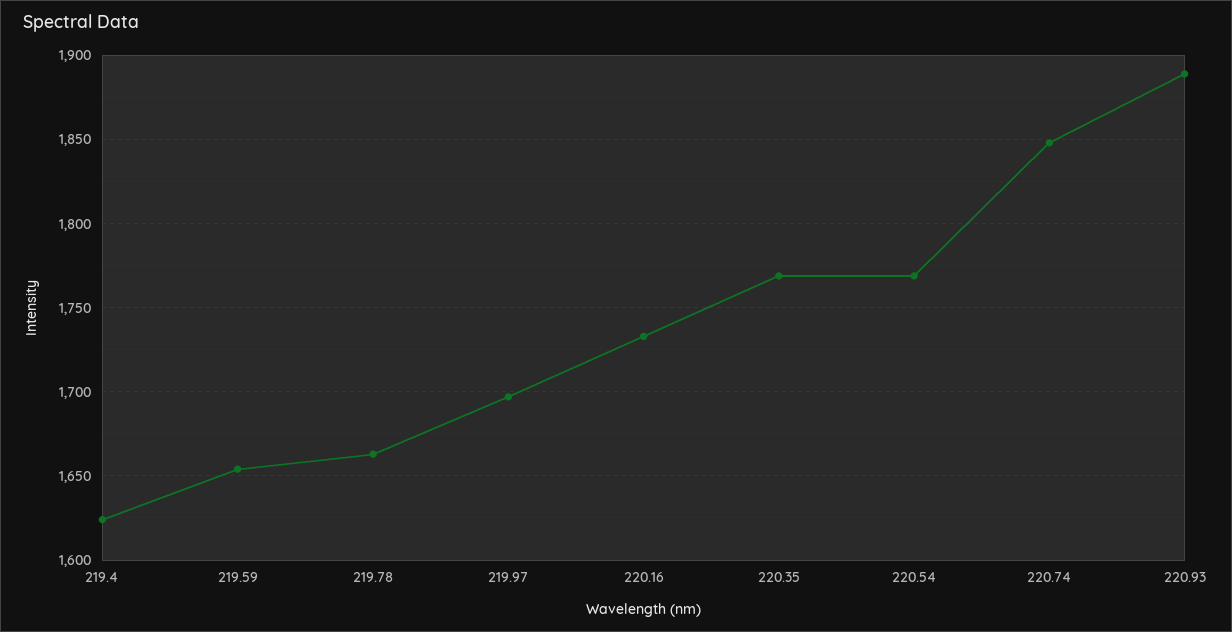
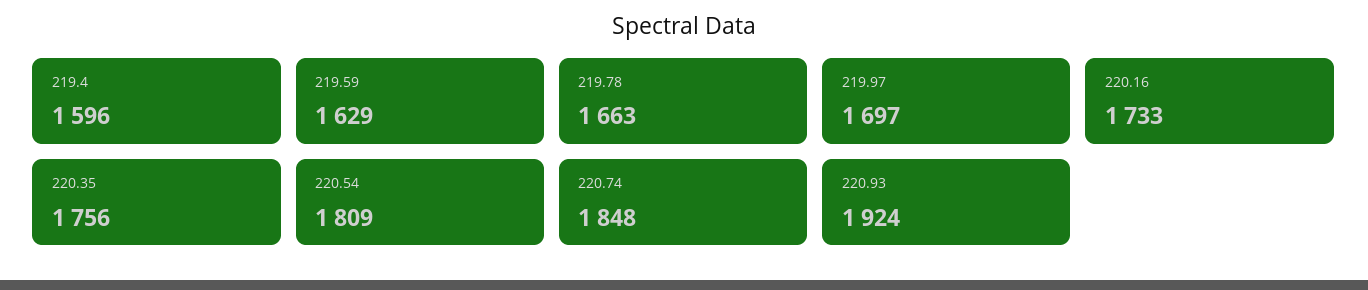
  {
-   "219.4": 1625,
+   "219.4": 1596,
-   "219.59": 1655,
+   "219.59": 1629,
    "219.78": 1663,
    "219.97": 1697,
    "220.16": 1733,
-   "220.35": 1770,
+   "220.35": 1756,
-   "220.54": 1770,
+   "220.54": 1809,
    "220.74": 1848,
-   "220.93": 1890
+   "220.93": 1924
  }

